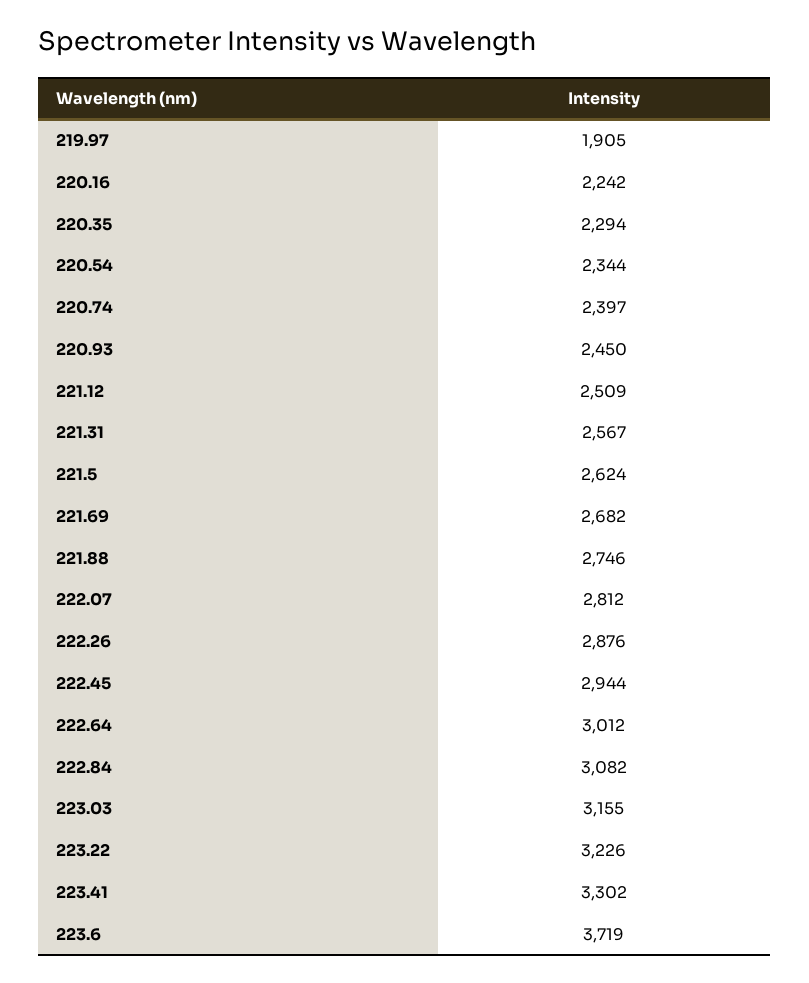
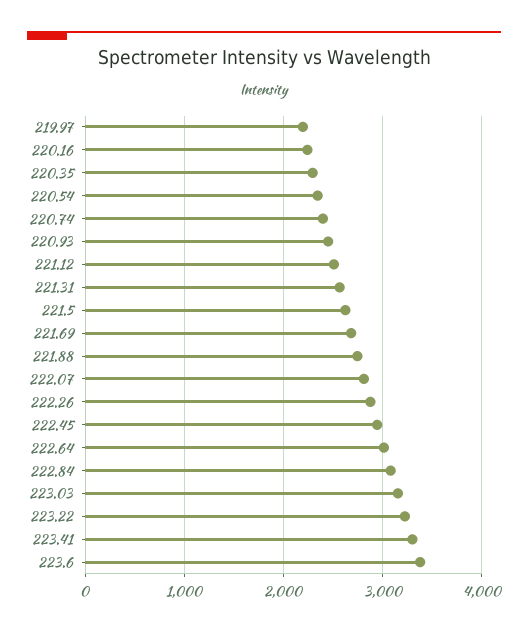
  {
-   "219.97": 1905,
+   "219.97": 2200,
    "220.16": 2242,
    "220.35": 2294,
    "220.54": 2344,
    "220.74": 2397,
    "220.93": 2450,
    "221.12": 2509,
    "221.31": 2567,
    "221.5": 2624,
    "221.69": 2682,
    "221.88": 2746,
    "222.07": 2812,
    "222.26": 2876,
    "222.45": 2944,
    "222.64": 3012,
    "222.84": 3082,
    "223.03": 3155,
    "223.22": 3226,
    "223.41": 3302,
-   "223.6": 3719
+   "223.6": 3400
  }

